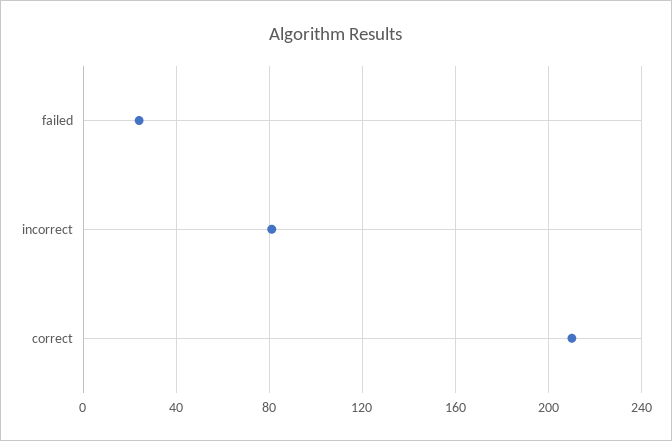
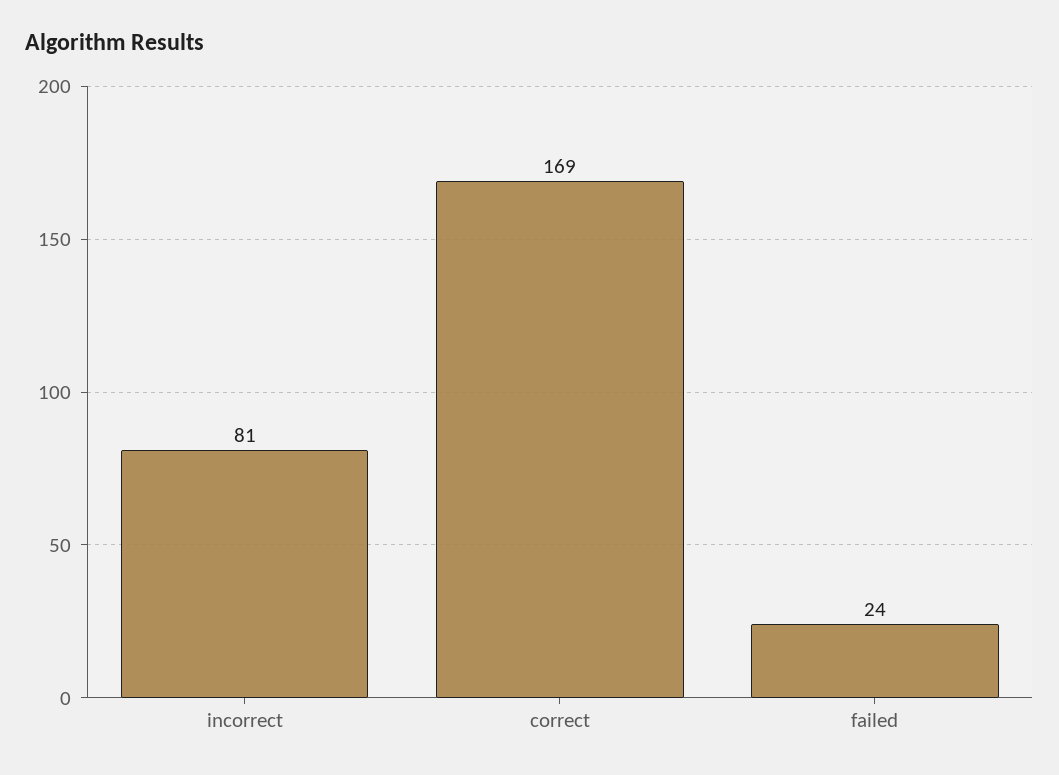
  {
    "failed": 24,
    "incorrect": 81,
-   "correct": 210
+   "correct": 169
  }

